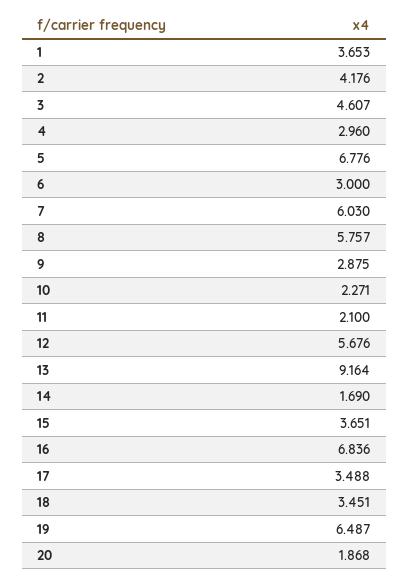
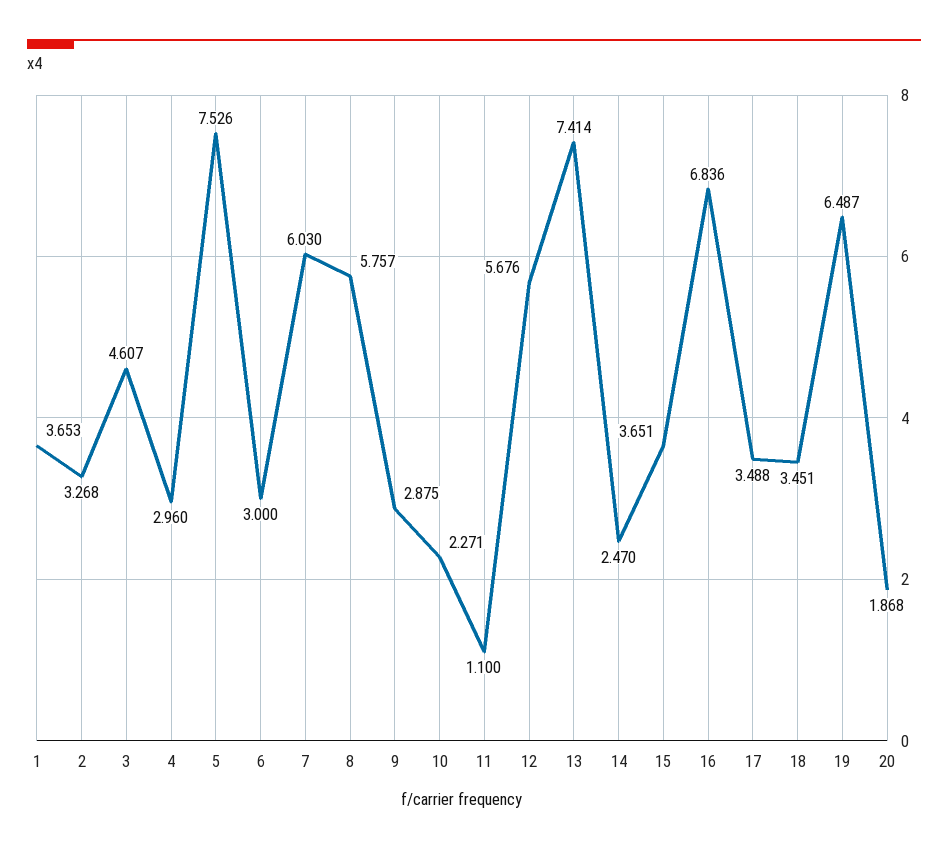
  {
    "1": 3.653,
-   "2": 4.176,
+   "2": 3.268,
    "3": 4.607,
    "4": 2.96,
-   "5": 6.776,
+   "5": 7.526,
    "6": 3,
    "7": 6.03,
    "8": 5.757,
    "9": 2.875,
    "10": 2.271,
-   "11": 2.1,
+   "11": 1.1,
    "12": 5.676,
-   "13": 9.164,
+   "13": 7.414,
-   "14": 1.69,
+   "14": 2.47,
    "15": 3.651,
    "16": 6.836,
    "17": 3.488,
    "18": 3.451,
    "19": 6.487,
    "20": 1.868
  }

